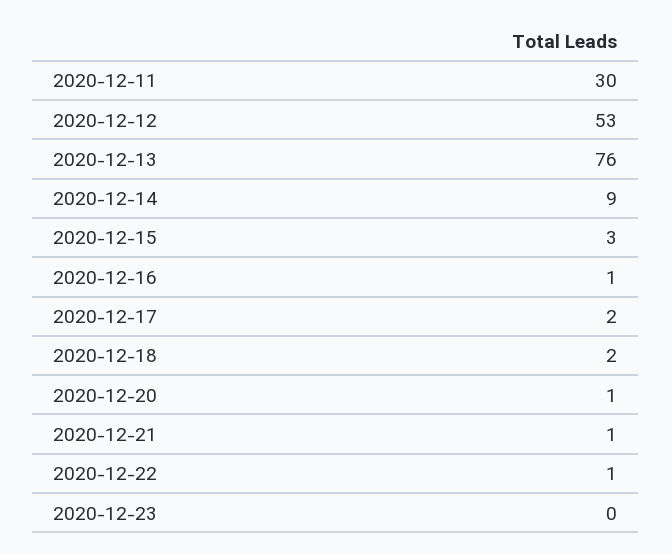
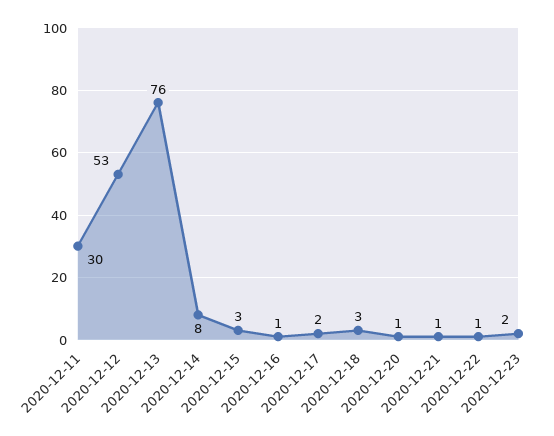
  {
    "2020-12-11": 30,
    "2020-12-12": 53,
    "2020-12-13": 76,
-   "2020-12-14": 9,
+   "2020-12-14": 8,
    "2020-12-15": 3,
    "2020-12-16": 1,
    "2020-12-17": 2,
-   "2020-12-18": 2,
+   "2020-12-18": 3,
    "2020-12-20": 1,
    "2020-12-21": 1,
    "2020-12-22": 1,
-   "2020-12-23": 0
+   "2020-12-23": 2
  }

